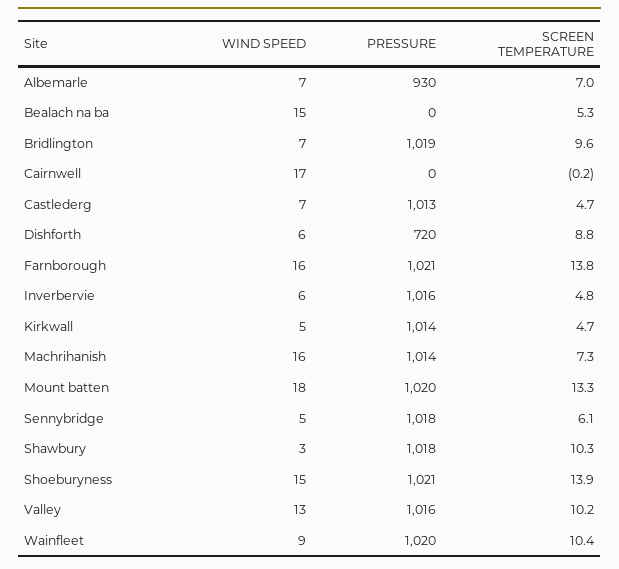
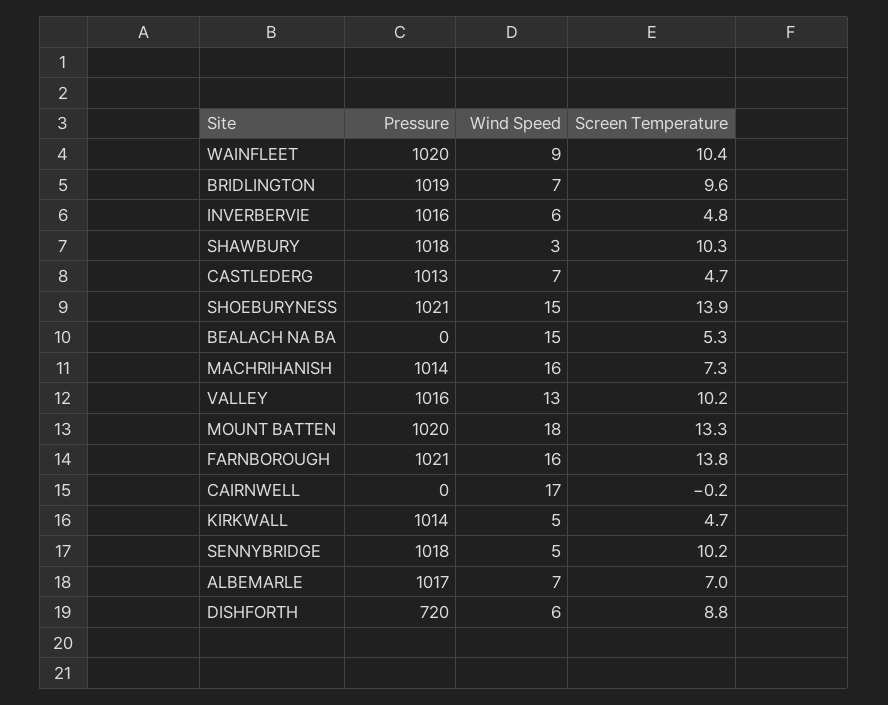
  {
    "WIND SPEED": {
      "Albemarle": 7,
      "Bealach na ba": 15,
      "Bridlington": 7,
      "Cairnwell": 17,
      "Castlederg": 7,
      "Dishforth": 6,
      "Farnborough": 16,
      "Inverbervie": 6,
      "Kirkwall": 5,
      "Machrihanish": 16,
      "Mount batten": 18,
      "Sennybridge": 5,
      "Shawbury": 3,
      "Shoeburyness": 15,
      "Valley": 13,
      "Wainfleet": 9
    },
    "PRESSURE": {
-     "Albemarle": 930,
+     "Albemarle": 1017,
      "Bealach na ba": 0,
      "Bridlington": 1019,
      "Cairnwell": 0,
      "Castlederg": 1013,
      "Dishforth": 720,
      "Farnborough": 1021,
      "Inverbervie": 1016,
      "Kirkwall": 1014,
      "Machrihanish": 1014,
      "Mount batten": 1020,
      "Sennybridge": 1018,
      "Shawbury": 1018,
      "Shoeburyness": 1021,
      "Valley": 1016,
      "Wainfleet": 1020
    },
    "SCREEN TEMPERATURE": {
      "Albemarle": 7,
      "Bealach na ba": 5.3,
      "Bridlington": 9.6,
      "Cairnwell": -0.2,
      "Castlederg": 4.7,
      "Dishforth": 8.8,
      "Farnborough": 13.8,
      "Inverbervie": 4.8,
      "Kirkwall": 4.7,
      "Machrihanish": 7.3,
      "Mount batten": 13.3,
-     "Sennybridge": 6.1,
+     "Sennybridge": 10.2,
      "Shawbury": 10.3,
      "Shoeburyness": 13.9,
      "Valley": 10.2,
      "Wainfleet": 10.4
    }
  }

